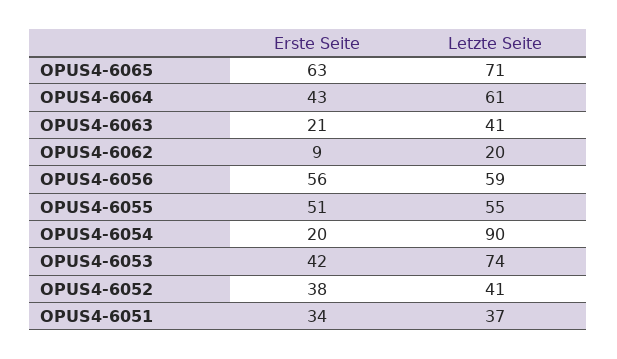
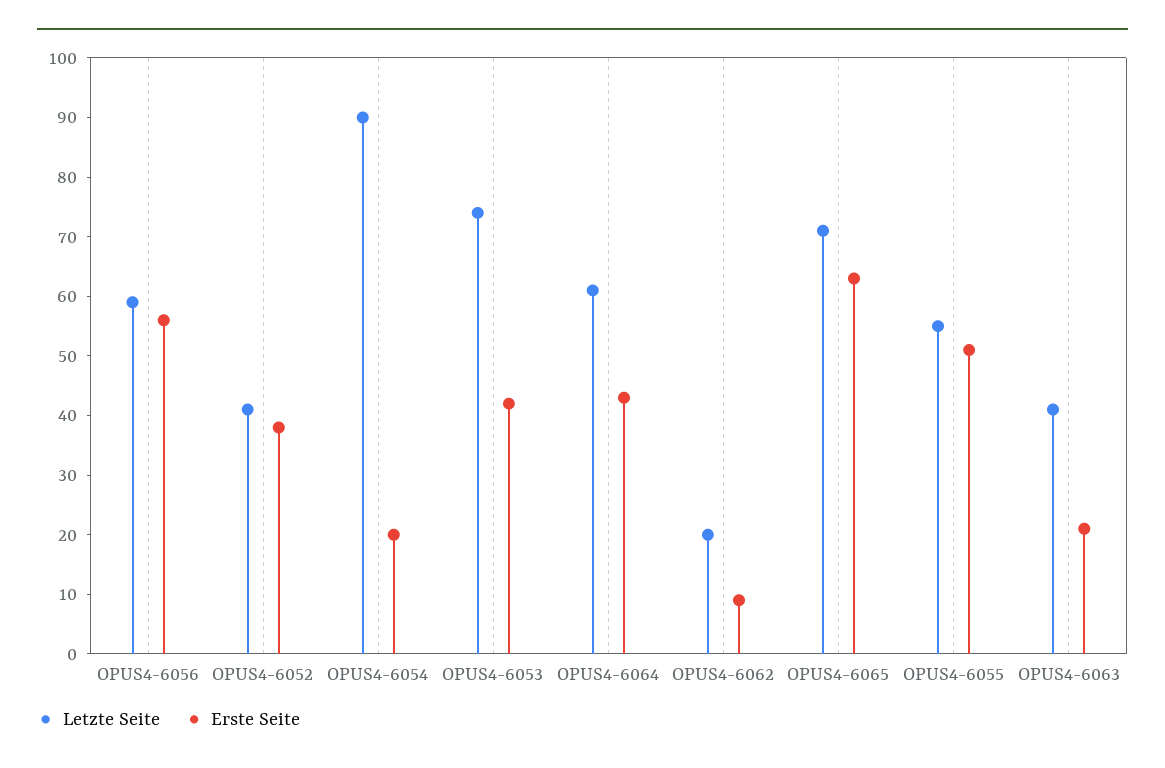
  {
    "Erste Seite": {
      "OPUS4-6065": 63,
      "OPUS4-6064": 43,
      "OPUS4-6063": 21,
      "OPUS4-6062": 9,
      "OPUS4-6056": 56,
      "OPUS4-6055": 51,
      "OPUS4-6054": 20,
      "OPUS4-6053": 42,
-     "OPUS4-6052": 38,
+     "OPUS4-6052": 38
-     "OPUS4-6051": 34
    },
    "Letzte Seite": {
      "OPUS4-6065": 71,
      "OPUS4-6064": 61,
      "OPUS4-6063": 41,
      "OPUS4-6062": 20,
      "OPUS4-6056": 59,
      "OPUS4-6055": 55,
      "OPUS4-6054": 90,
      "OPUS4-6053": 74,
-     "OPUS4-6052": 41,
+     "OPUS4-6052": 41
-     "OPUS4-6051": 37
    }
  }

